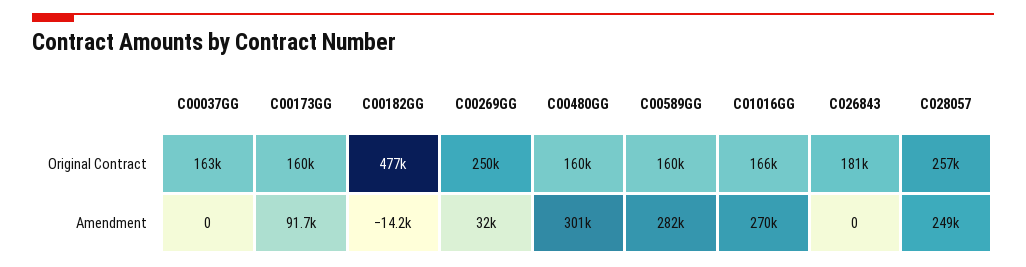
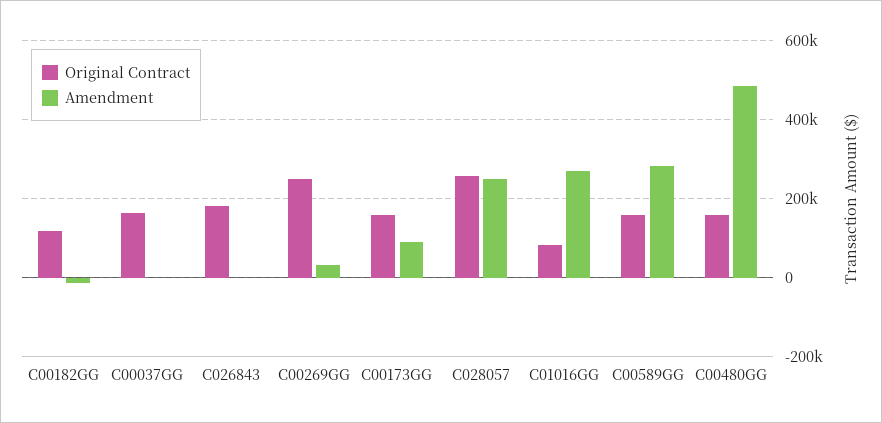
  {
    "Original Contract": {
      "C00037GG": 163000,
      "C00173GG": 160000,
-     "C00182GG": 477000,
+     "C00182GG": 120000,
      "C00269GG": 250000,
      "C00480GG": 160000,
      "C00589GG": 160000,
-     "C01016GG": 166000,
+     "C01016GG": 80000,
      "C026843": 181000,
      "C028057": 257000
    },
    "Amendment": {
      "C00037GG": 0,
      "C00173GG": 91700,
      "C00182GG": -14200,
      "C00269GG": 32000,
-     "C00480GG": 301000,
+     "C00480GG": 480000,
      "C00589GG": 282000,
      "C01016GG": 270000,
      "C026843": 0,
      "C028057": 249000
    }
  }

